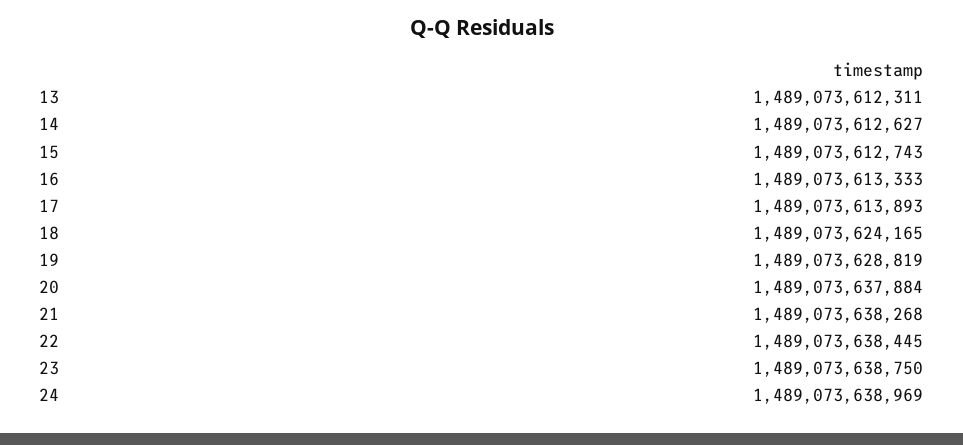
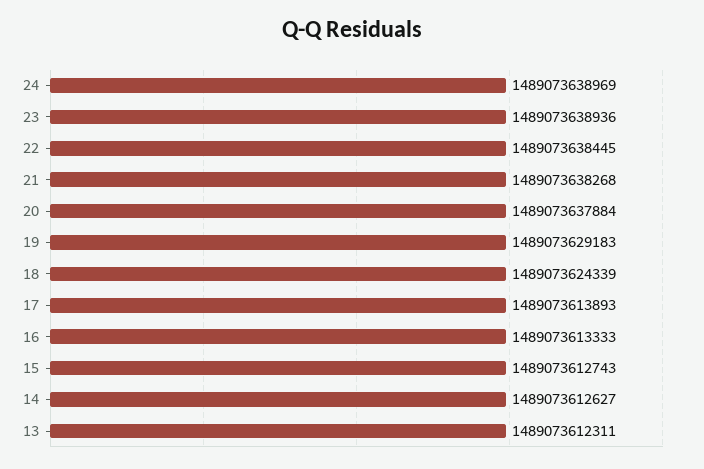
  {
    "13": 1489073612311,
    "14": 1489073612627,
    "15": 1489073612743,
    "16": 1489073613333,
    "17": 1489073613893,
-   "18": 1489073624165,
+   "18": 1489073624339,
-   "19": 1489073628819,
+   "19": 1489073629183,
    "20": 1489073637884,
    "21": 1489073638268,
    "22": 1489073638445,
-   "23": 1489073638750,
+   "23": 1489073638936,
    "24": 1489073638969
  }

